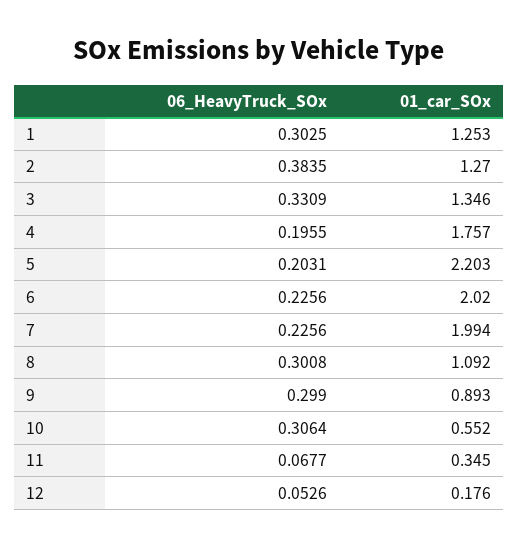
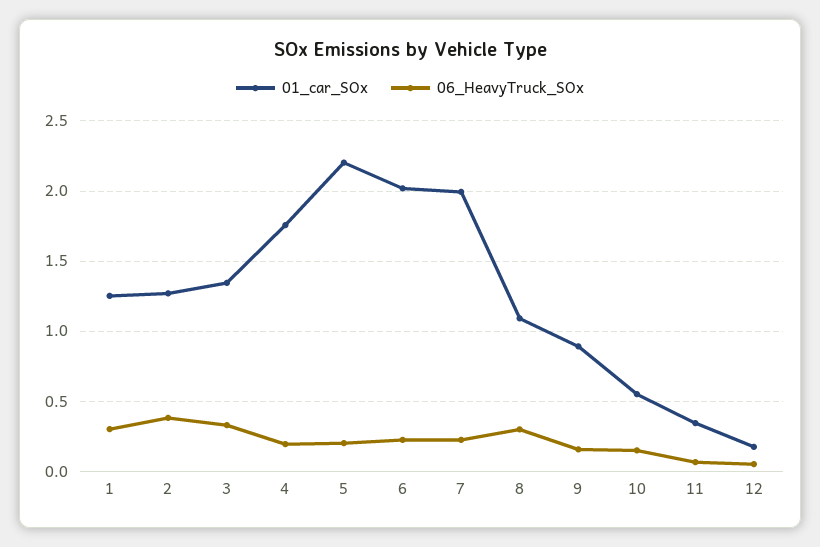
  {
    "06_HeavyTruck_SOx": {
      "1": 0.3025,
      "2": 0.3835,
      "3": 0.3309,
      "4": 0.1955,
      "5": 0.2031,
      "6": 0.2256,
      "7": 0.2256,
      "8": 0.3008,
-     "9": 0.299,
+     "9": 0.15,
-     "10": 0.3064,
+     "10": 0.15,
      "11": 0.0677,
      "12": 0.0526
    },
    "01_car_SOx": {
      "1": 1.253,
      "2": 1.27,
      "3": 1.346,
      "4": 1.757,
      "5": 2.203,
      "6": 2.02,
      "7": 1.994,
      "8": 1.092,
      "9": 0.893,
      "10": 0.552,
      "11": 0.345,
      "12": 0.176
    }
  }

